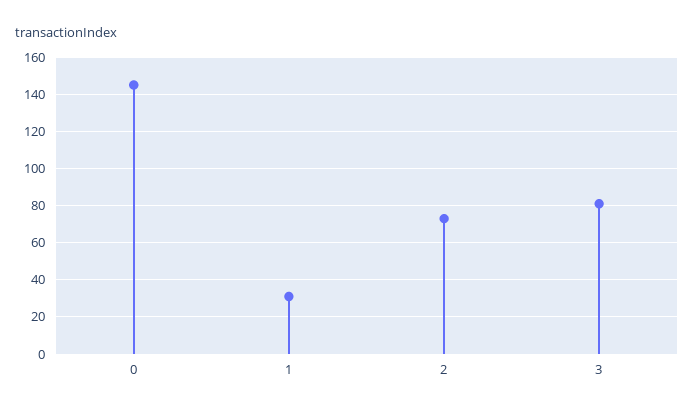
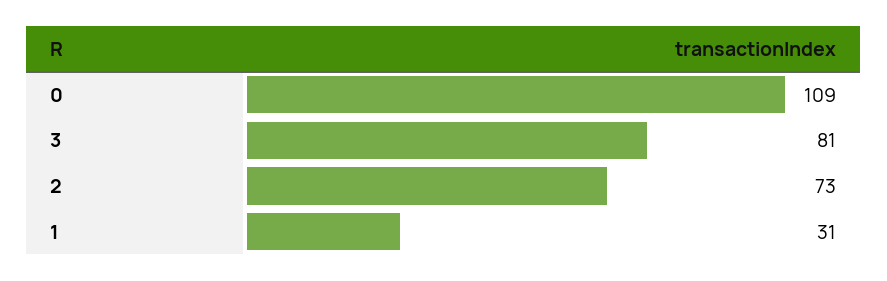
  {
-   "0": 145,
+   "0": 109,
    "1": 31,
    "2": 73,
    "3": 81
  }

